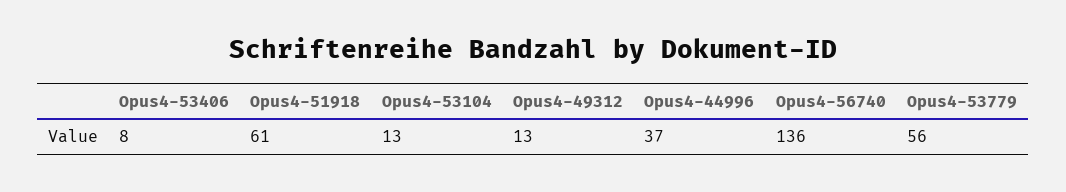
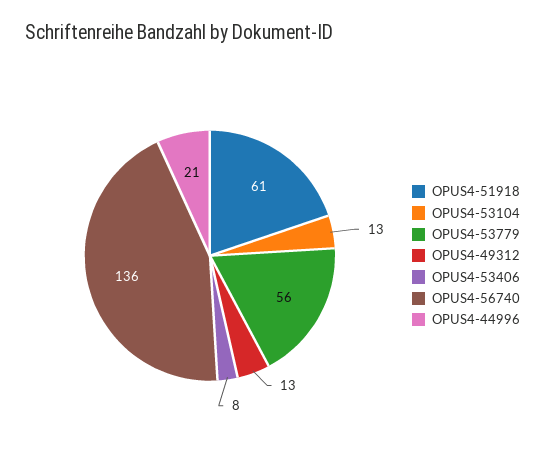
  {
    "Opus4-53406": 8,
    "Opus4-51918": 61,
    "Opus4-53104": 13,
    "Opus4-49312": 13,
-   "Opus4-44996": 37,
+   "Opus4-44996": 21,
    "Opus4-56740": 136,
    "Opus4-53779": 56
  }

